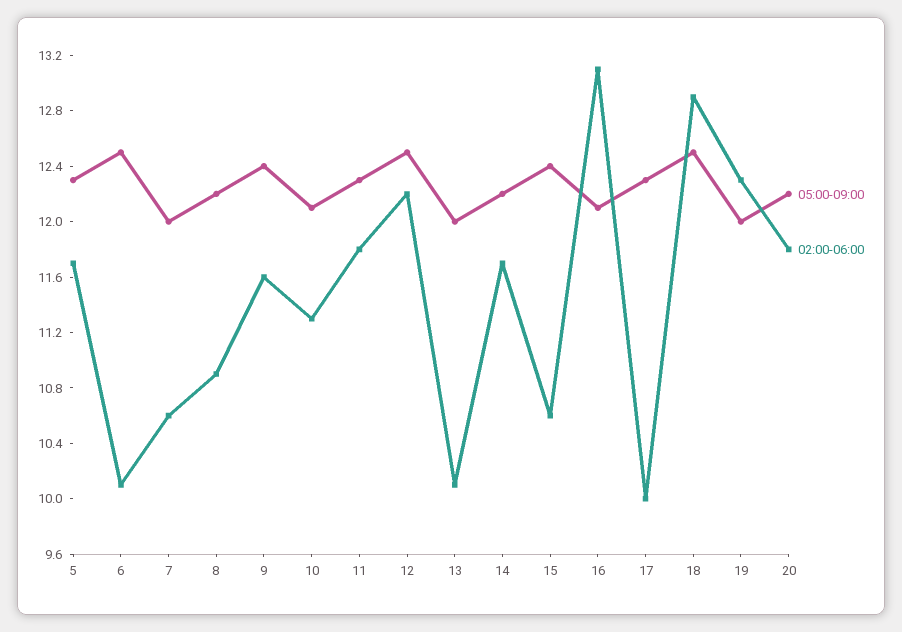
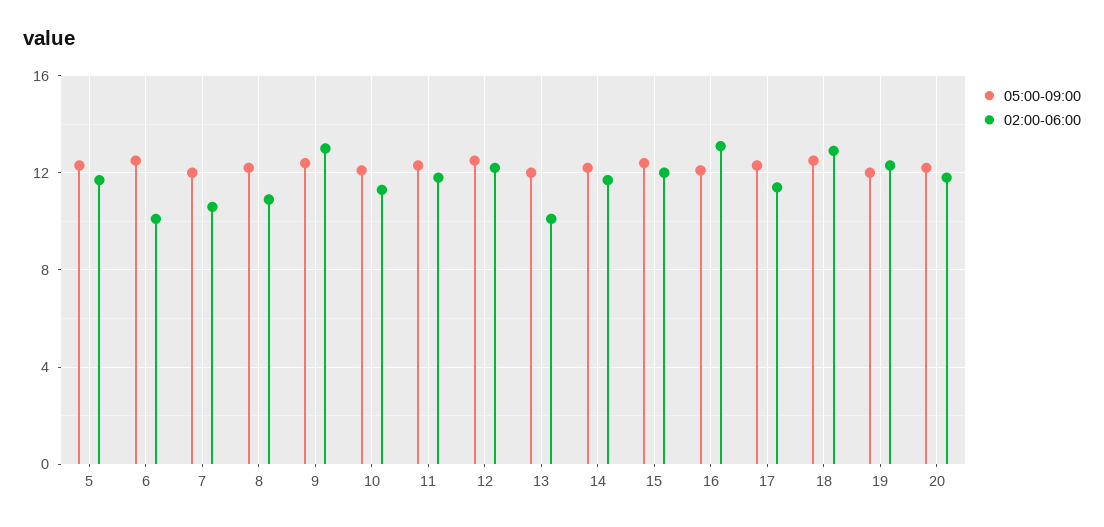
  {
    "05:00-09:00": {
      "5": 12.3,
      "6": 12.5,
      "7": 12,
      "8": 12.2,
      "9": 12.4,
      "10": 12.1,
      "11": 12.3,
      "12": 12.5,
      "13": 12,
      "14": 12.2,
      "15": 12.4,
      "16": 12.1,
      "17": 12.3,
      "18": 12.5,
      "19": 12,
      "20": 12.2
    },
    "02:00-06:00": {
      "5": 11.7,
      "6": 10.1,
      "7": 10.6,
      "8": 10.9,
-     "9": 11.6,
+     "9": 13,
      "10": 11.3,
      "11": 11.8,
      "12": 12.2,
      "13": 10.1,
      "14": 11.7,
-     "15": 10.6,
+     "15": 12,
      "16": 13.1,
-     "17": 10,
+     "17": 11.5,
      "18": 12.9,
      "19": 12.3,
      "20": 11.8
    }
  }

